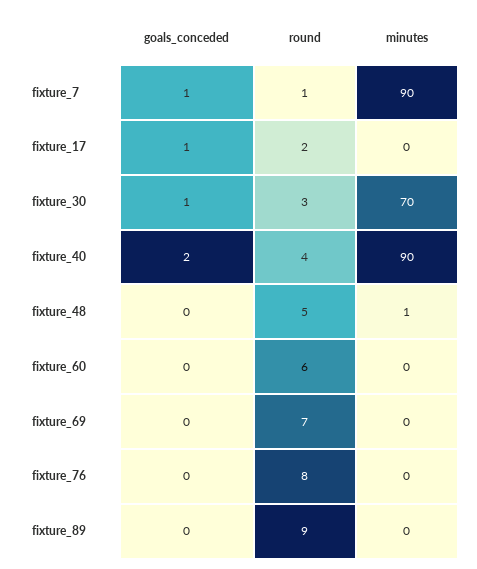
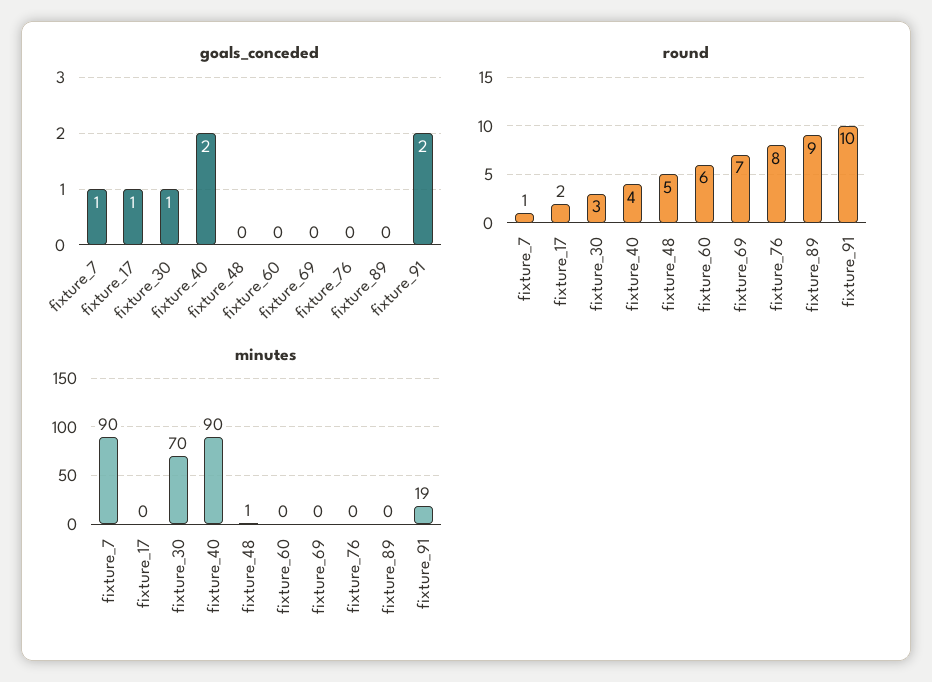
  {
    "goals_conceded": {
      "fixture_7": 1,
      "fixture_17": 1,
      "fixture_30": 1,
      "fixture_40": 2,
      "fixture_48": 0,
      "fixture_60": 0,
      "fixture_69": 0,
      "fixture_76": 0,
-     "fixture_89": 0
+     "fixture_89": 0,
+     "fixture_91": 2
    },
    "round": {
      "fixture_7": 1,
      "fixture_17": 2,
      "fixture_30": 3,
      "fixture_40": 4,
      "fixture_48": 5,
      "fixture_60": 6,
      "fixture_69": 7,
      "fixture_76": 8,
-     "fixture_89": 9
+     "fixture_89": 9,
+     "fixture_91": 10
    },
    "minutes": {
      "fixture_7": 90,
      "fixture_17": 0,
      "fixture_30": 70,
      "fixture_40": 90,
      "fixture_48": 1,
      "fixture_60": 0,
      "fixture_69": 0,
      "fixture_76": 0,
-     "fixture_89": 0
+     "fixture_89": 0,
+     "fixture_91": 19
    }
  }

